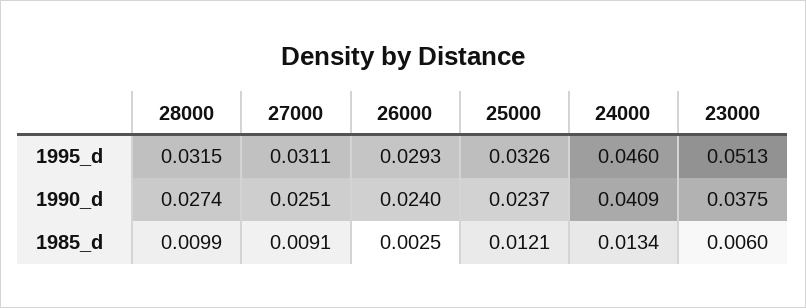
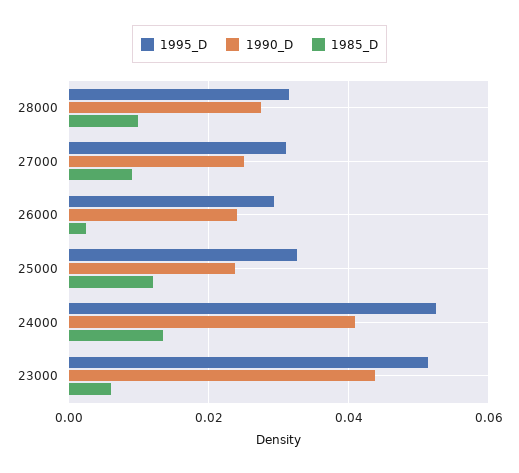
  {
    "1995_d": {
      "28000": 0.0315,
      "27000": 0.0311,
      "26000": 0.0293,
      "25000": 0.0326,
-     "24000": 0.046,
+     "24000": 0.052,
      "23000": 0.0513
    },
    "1990_d": {
      "28000": 0.0274,
      "27000": 0.0251,
      "26000": 0.024,
      "25000": 0.0237,
      "24000": 0.0409,
-     "23000": 0.0375
+     "23000": 0.044
    },
    "1985_d": {
      "28000": 0.0099,
      "27000": 0.0091,
      "26000": 0.0025,
      "25000": 0.0121,
      "24000": 0.0134,
      "23000": 0.006
    }
  }

